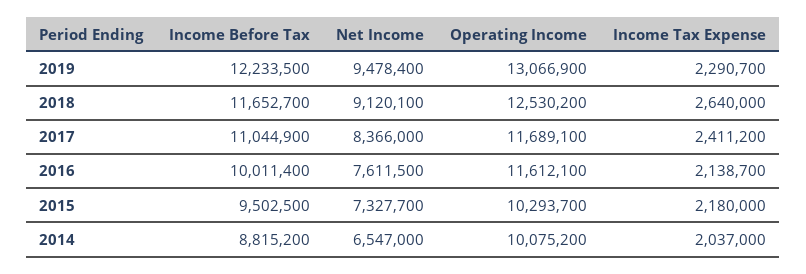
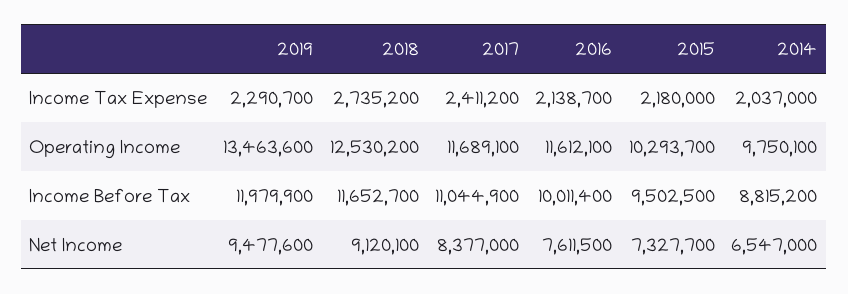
  {
    "Income Before Tax": {
-     "2019": 12233500,
+     "2019": 11979900,
      "2018": 11652700,
      "2017": 11044900,
      "2016": 10011400,
      "2015": 9502500,
      "2014": 8815200
    },
    "Net Income": {
-     "2019": 9478400,
+     "2019": 9477600,
      "2018": 9120100,
-     "2017": 8366000,
+     "2017": 8377000,
      "2016": 7611500,
      "2015": 7327700,
      "2014": 6547000
    },
    "Operating Income": {
-     "2019": 13066900,
+     "2019": 13463600,
      "2018": 12530200,
      "2017": 11689100,
      "2016": 11612100,
      "2015": 10293700,
-     "2014": 10075200
+     "2014": 9750100
    },
    "Income Tax Expense": {
      "2019": 2290700,
-     "2018": 2640000,
+     "2018": 2735200,
      "2017": 2411200,
      "2016": 2138700,
      "2015": 2180000,
      "2014": 2037000
    }
  }

